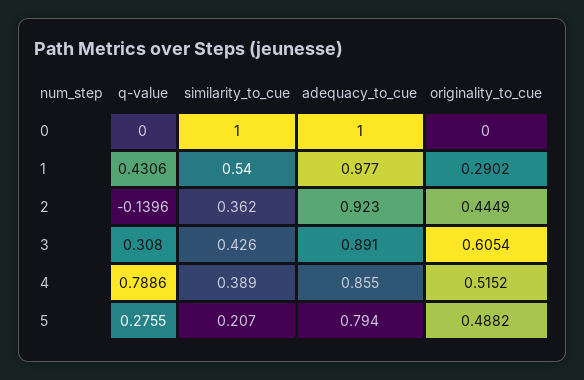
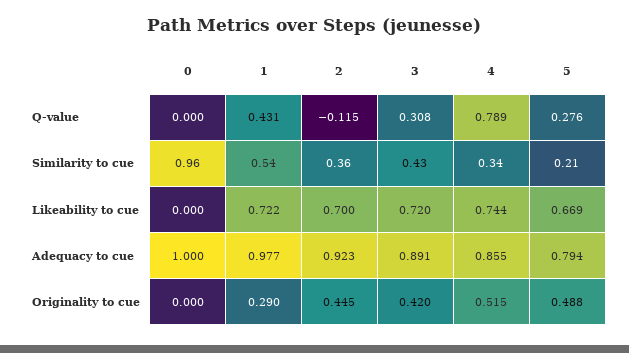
  {
    "q-value": {
      "0": 0,
      "1": 0.4306,
-     "2": -0.1396,
+     "2": -0.115,
      "3": 0.308,
      "4": 0.7886,
      "5": 0.2755
    },
    "similarity_to_cue": {
-     "0": 1,
+     "0": 0.96,
      "1": 0.54,
      "2": 0.362,
      "3": 0.426,
-     "4": 0.389,
+     "4": 0.34,
      "5": 0.207
    },
    "adequacy_to_cue": {
      "0": 1,
      "1": 0.977,
      "2": 0.923,
      "3": 0.891,
      "4": 0.855,
      "5": 0.794
    },
    "originality_to_cue": {
      "0": 0,
      "1": 0.2902,
      "2": 0.4449,
-     "3": 0.6054,
+     "3": 0.42,
      "4": 0.5152,
      "5": 0.4882
-   }
+   },
+   "Likeability to cue": {
+     "0": 0,
+     "1": 0.722,
+     "2": 0.7,
+     "3": 0.72,
+     "4": 0.744,
+     "5": 0.669
+   }
  }

